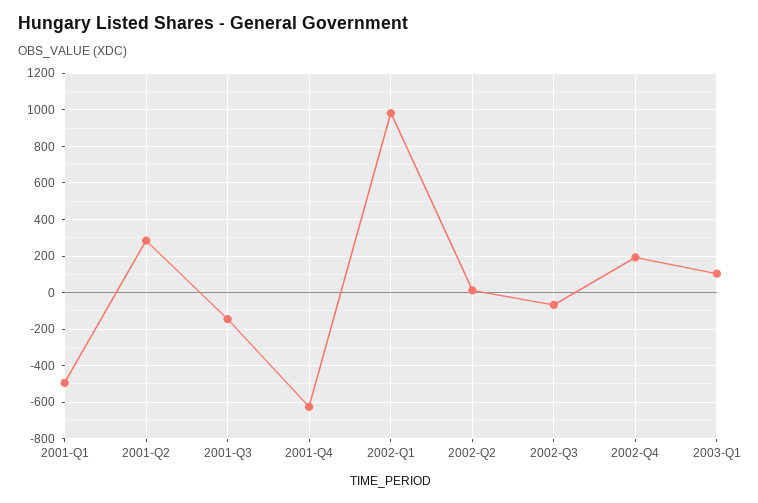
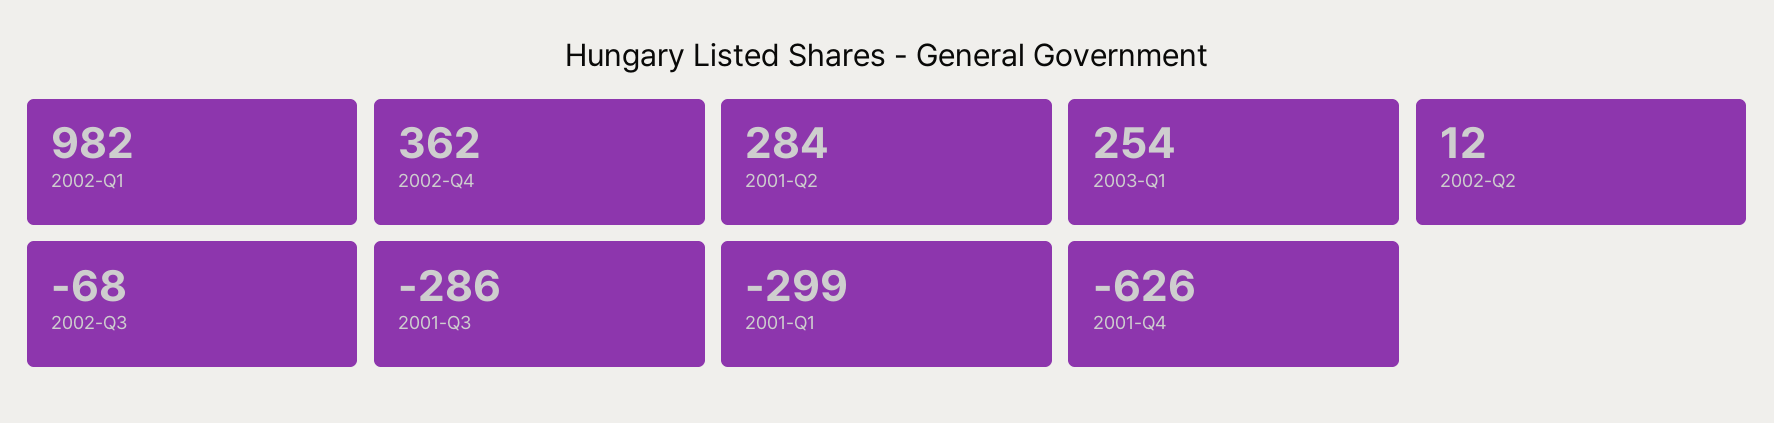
  {
-   "2001-Q1": -500,
+   "2001-Q1": -299,
    "2001-Q2": 284,
-   "2001-Q3": -150,
+   "2001-Q3": -286,
    "2001-Q4": -626,
    "2002-Q1": 982,
    "2002-Q2": 12,
    "2002-Q3": -68,
-   "2002-Q4": 200,
+   "2002-Q4": 362,
-   "2003-Q1": 100
+   "2003-Q1": 254
  }

